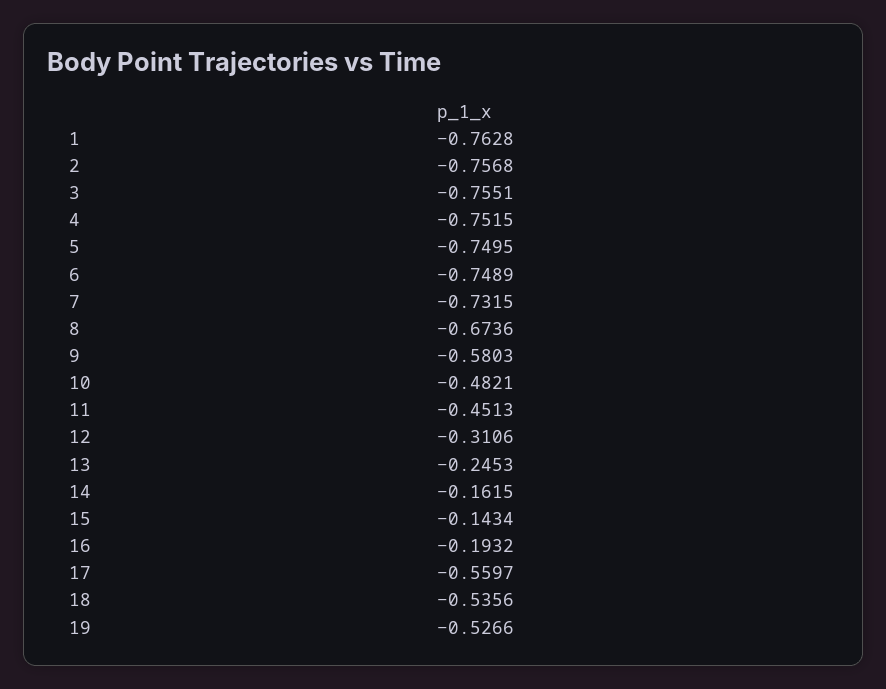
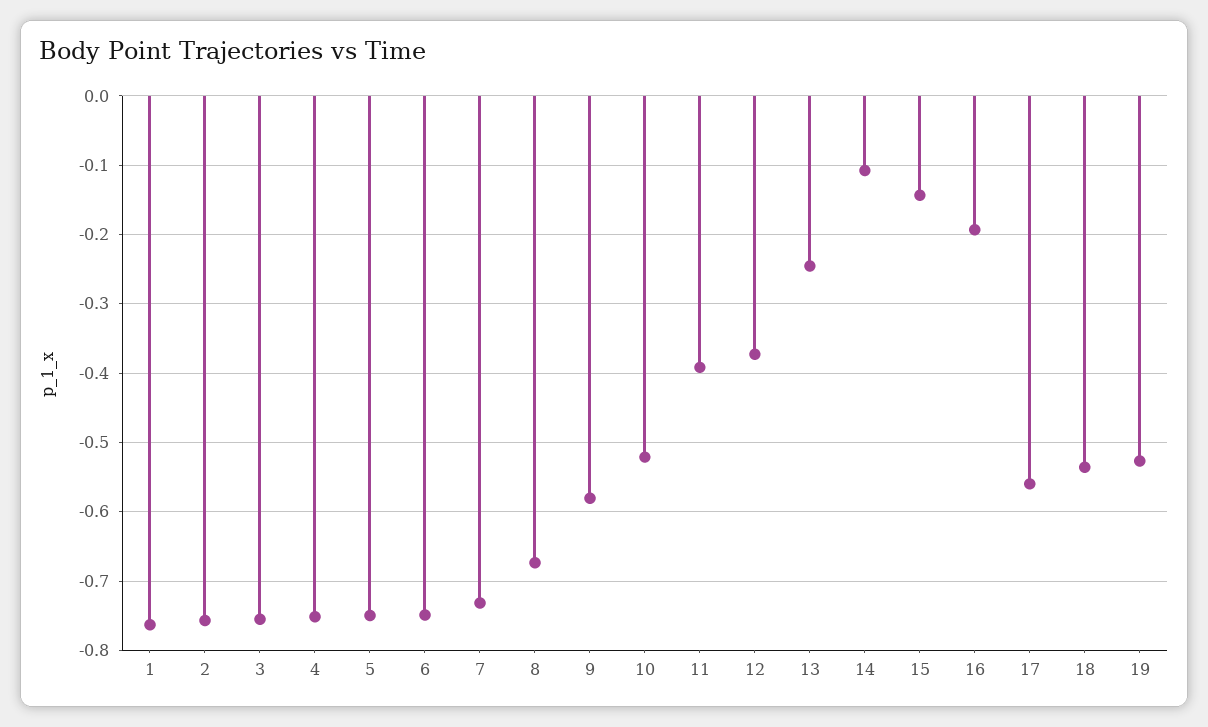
  {
    "1": -0.7628,
    "2": -0.7568,
    "3": -0.7551,
    "4": -0.7515,
    "5": -0.7495,
    "6": -0.7489,
    "7": -0.7315,
    "8": -0.6736,
    "9": -0.5803,
-   "10": -0.4821,
+   "10": -0.52,
-   "11": -0.4513,
+   "11": -0.39,
-   "12": -0.3106,
+   "12": -0.37,
    "13": -0.2453,
-   "14": -0.1615,
+   "14": -0.11,
    "15": -0.1434,
    "16": -0.1932,
    "17": -0.5597,
    "18": -0.5356,
    "19": -0.5266
  }

